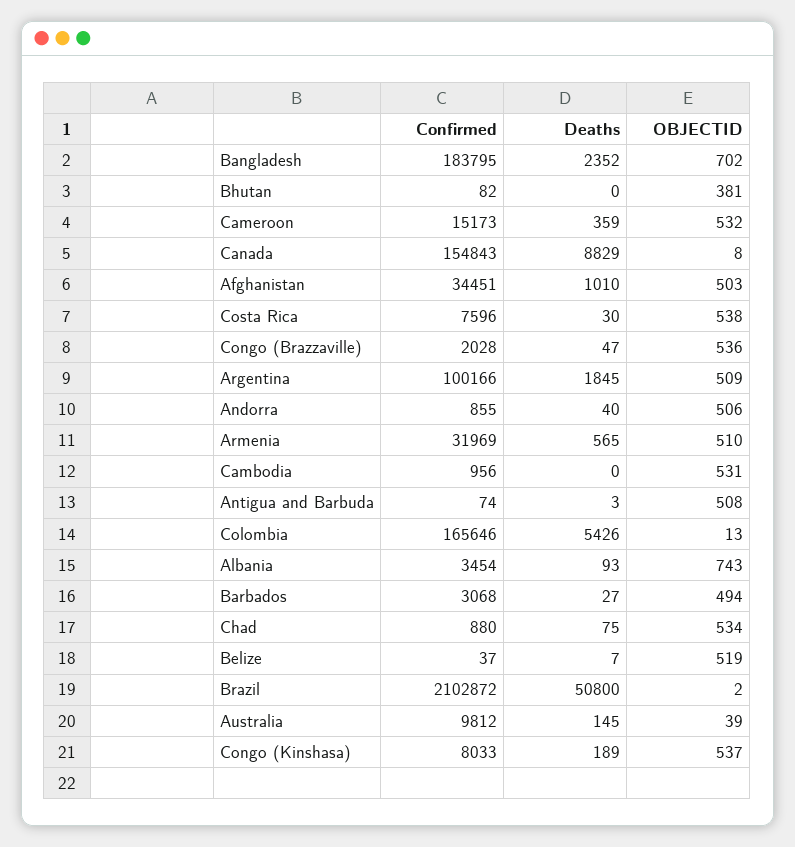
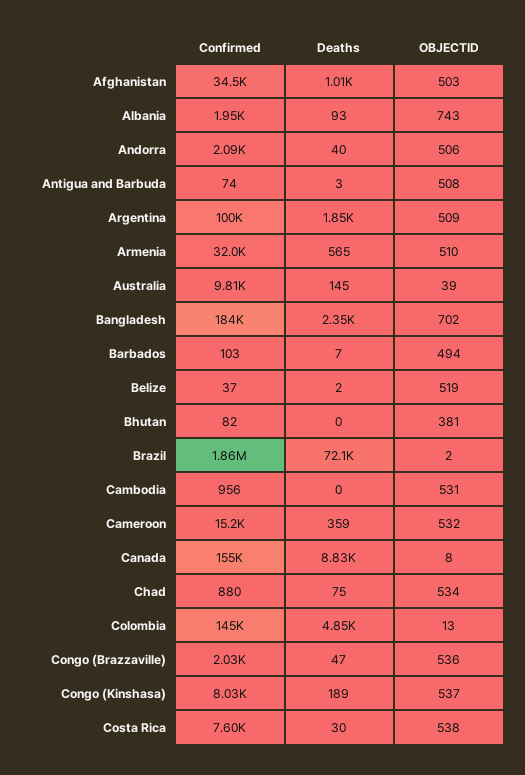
  {
    "Confirmed": {
      "Bangladesh": 183795,
      "Bhutan": 82,
      "Cameroon": 15173,
      "Canada": 154843,
      "Afghanistan": 34451,
      "Costa Rica": 7596,
      "Congo (Brazzaville)": 2028,
      "Argentina": 100166,
-     "Andorra": 855,
+     "Andorra": 2090,
      "Armenia": 31969,
      "Cambodia": 956,
      "Antigua and Barbuda": 74,
-     "Colombia": 165646,
+     "Colombia": 145000,
-     "Albania": 3454,
+     "Albania": 1950,
-     "Barbados": 3068,
+     "Barbados": 103,
      "Chad": 880,
      "Belize": 37,
-     "Brazil": 2102872,
+     "Brazil": 1860000,
      "Australia": 9812,
      "Congo (Kinshasa)": 8033
    },
    "Deaths": {
      "Bangladesh": 2352,
      "Bhutan": 0,
      "Cameroon": 359,
      "Canada": 8829,
      "Afghanistan": 1010,
      "Costa Rica": 30,
      "Congo (Brazzaville)": 47,
      "Argentina": 1845,
      "Andorra": 40,
      "Armenia": 565,
      "Cambodia": 0,
      "Antigua and Barbuda": 3,
-     "Colombia": 5426,
+     "Colombia": 4850,
      "Albania": 93,
-     "Barbados": 27,
+     "Barbados": 7,
      "Chad": 75,
-     "Belize": 7,
+     "Belize": 2,
-     "Brazil": 50800,
+     "Brazil": 72100,
      "Australia": 145,
      "Congo (Kinshasa)": 189
    },
    "OBJECTID": {
      "Bangladesh": 702,
      "Bhutan": 381,
      "Cameroon": 532,
      "Canada": 8,
      "Afghanistan": 503,
      "Costa Rica": 538,
      "Congo (Brazzaville)": 536,
      "Argentina": 509,
      "Andorra": 506,
      "Armenia": 510,
      "Cambodia": 531,
      "Antigua and Barbuda": 508,
      "Colombia": 13,
      "Albania": 743,
      "Barbados": 494,
      "Chad": 534,
      "Belize": 519,
      "Brazil": 2,
      "Australia": 39,
      "Congo (Kinshasa)": 537
    }
  }

